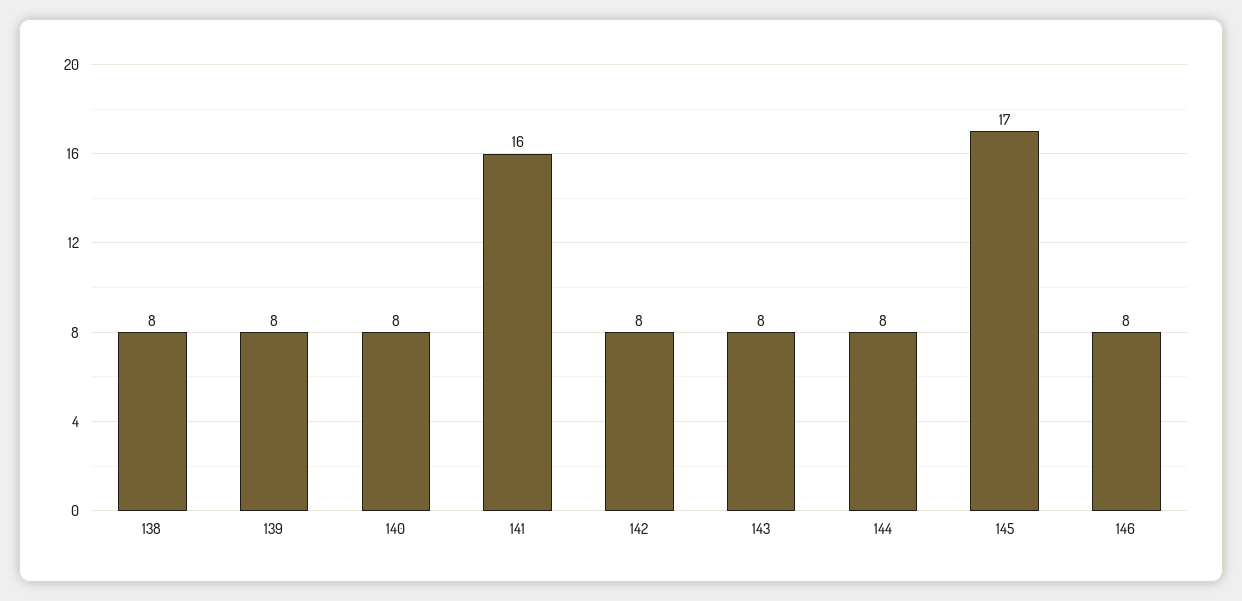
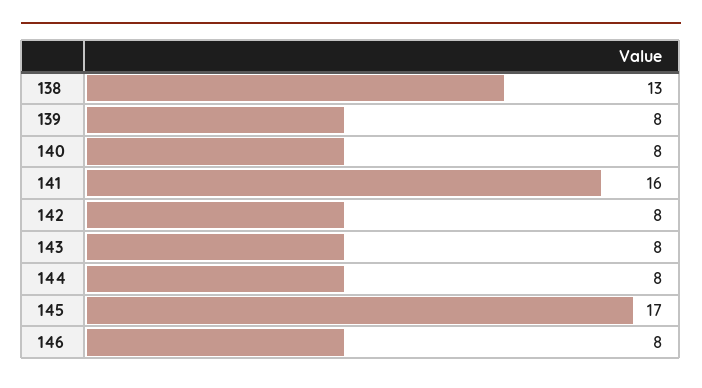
  {
-   "138": 8,
+   "138": 13,
    "139": 8,
    "140": 8,
    "141": 16,
    "142": 8,
    "143": 8,
    "144": 8,
    "145": 17,
    "146": 8
  }

